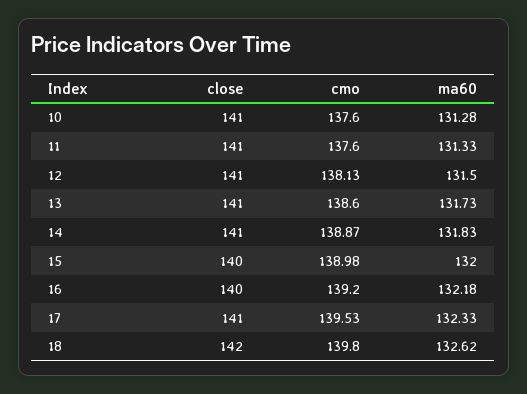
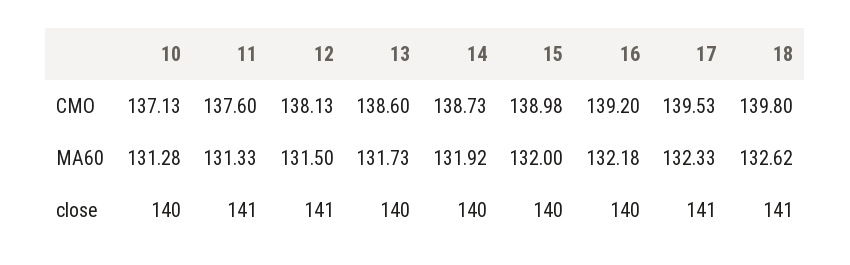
  {
    "close": {
-     "10": 141,
+     "10": 140,
      "11": 141,
      "12": 141,
-     "13": 141,
+     "13": 140,
-     "14": 141,
+     "14": 140,
      "15": 140,
      "16": 140,
      "17": 141,
-     "18": 142
+     "18": 141
    },
    "cmo": {
-     "10": 137.6,
+     "10": 137.13,
      "11": 137.6,
      "12": 138.13,
      "13": 138.6,
-     "14": 138.87,
+     "14": 138.73,
      "15": 138.98,
      "16": 139.2,
      "17": 139.53,
      "18": 139.8
    },
    "ma60": {
      "10": 131.28,
      "11": 131.33,
      "12": 131.5,
      "13": 131.73,
-     "14": 131.83,
+     "14": 131.92,
      "15": 132,
      "16": 132.18,
      "17": 132.33,
      "18": 132.62
    }
  }

